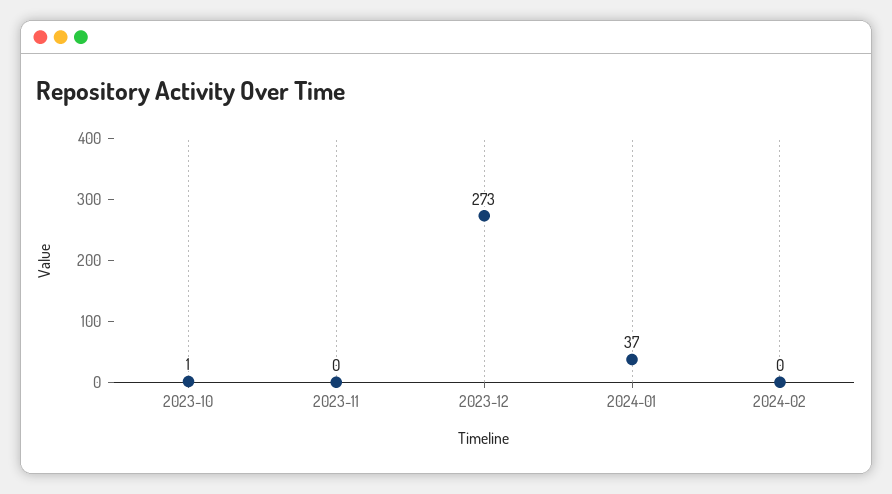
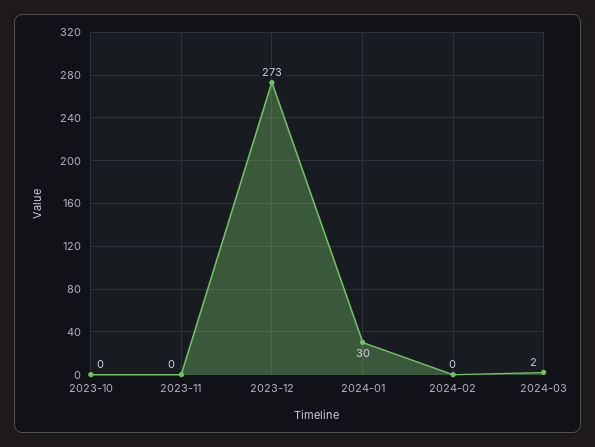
  {
-   "2023-10": 1,
+   "2023-10": 0,
    "2023-11": 0,
    "2023-12": 273,
-   "2024-01": 37,
+   "2024-01": 30,
-   "2024-02": 0
+   "2024-02": 0,
+   "2024-03": 2
  }

